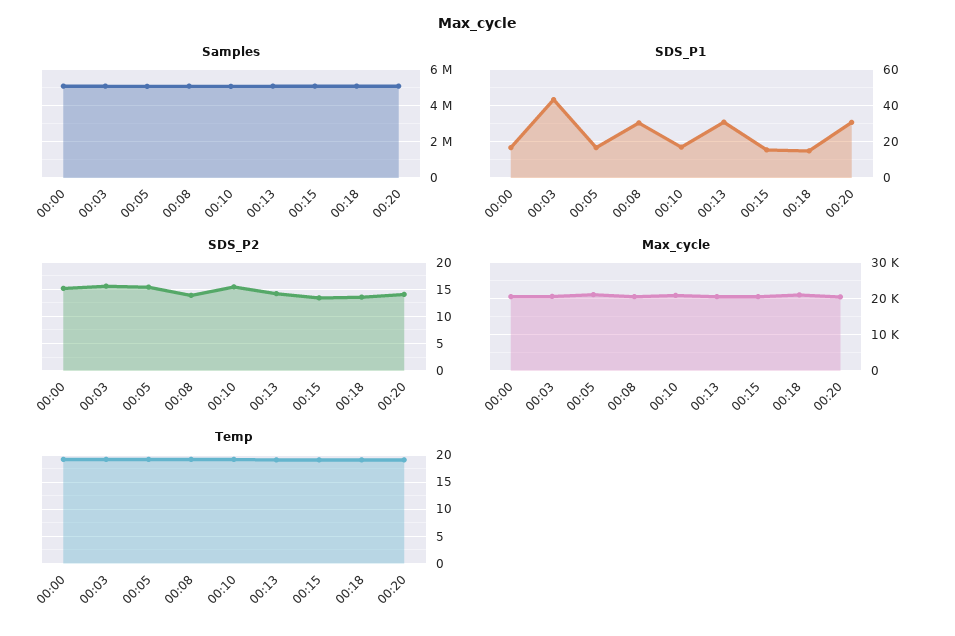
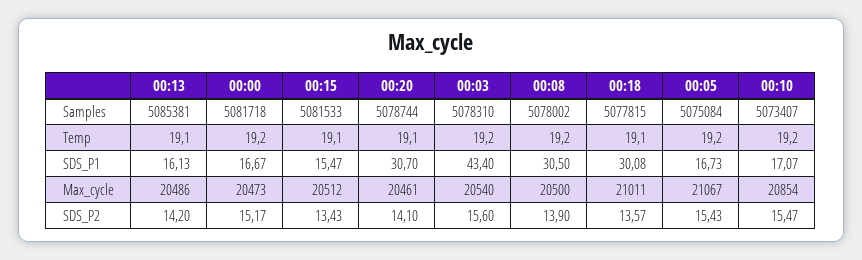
  {
    "Samples": {
      "00:00": 5081718,
      "00:03": 5078310,
      "00:05": 5075084,
      "00:08": 5078002,
      "00:10": 5073407,
      "00:13": 5085381,
      "00:15": 5081533,
      "00:18": 5077815,
      "00:20": 5078744
    },
    "SDS_P1": {
      "00:00": 16.67,
      "00:03": 43.4,
      "00:05": 16.73,
      "00:08": 30.5,
      "00:10": 17.07,
-     "00:13": 30,
+     "00:13": 16.13,
      "00:15": 15.47,
-     "00:18": 15,
+     "00:18": 30.08,
      "00:20": 30.7
    },
    "SDS_P2": {
      "00:00": 15.17,
      "00:03": 15.6,
      "00:05": 15.43,
      "00:08": 13.9,
      "00:10": 15.47,
      "00:13": 14.2,
      "00:15": 13.43,
      "00:18": 13.57,
      "00:20": 14.1
    },
    "Max_cycle": {
      "00:00": 20473,
      "00:03": 20540,
      "00:05": 21067,
      "00:08": 20500,
      "00:10": 20854,
      "00:13": 20486,
      "00:15": 20512,
      "00:18": 21011,
      "00:20": 20461
    },
    "Temp": {
      "00:00": 19.2,
      "00:03": 19.2,
      "00:05": 19.2,
      "00:08": 19.2,
      "00:10": 19.2,
      "00:13": 19.1,
      "00:15": 19.1,
      "00:18": 19.1,
      "00:20": 19.1
    }
  }

